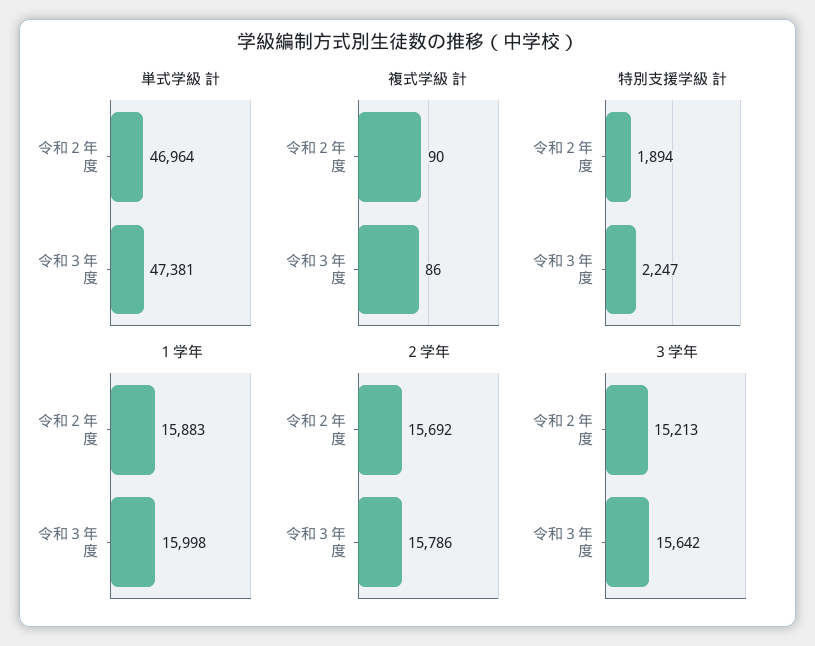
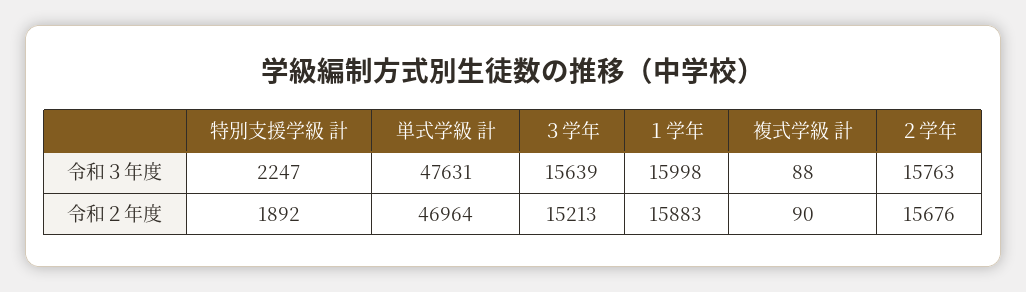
  {
    "単式学級 計": {
      "令和２年度": 46964,
-     "令和３年度": 47381
+     "令和３年度": 47631
    },
    "複式学級 計": {
      "令和２年度": 90,
-     "令和３年度": 86
+     "令和３年度": 88
    },
    "特別支援学級 計": {
-     "令和２年度": 1894,
+     "令和２年度": 1892,
      "令和３年度": 2247
    },
    "１学年": {
      "令和２年度": 15883,
      "令和３年度": 15998
    },
    "２学年": {
-     "令和２年度": 15692,
+     "令和２年度": 15676,
-     "令和３年度": 15786
+     "令和３年度": 15763
    },
    "３学年": {
      "令和２年度": 15213,
-     "令和３年度": 15642
+     "令和３年度": 15639
    }
  }

